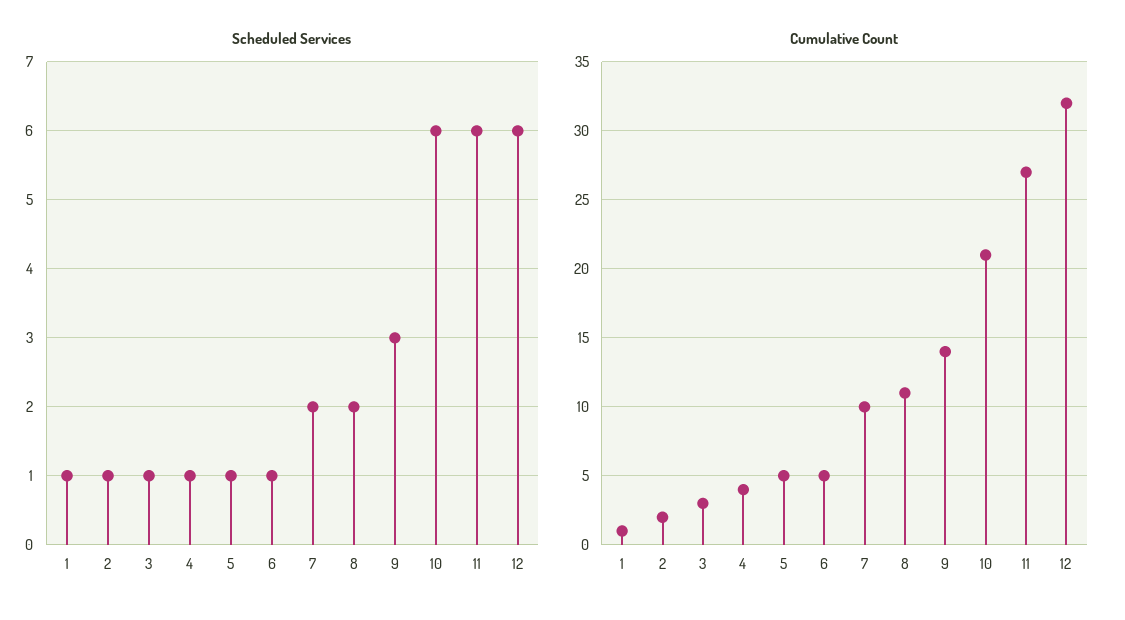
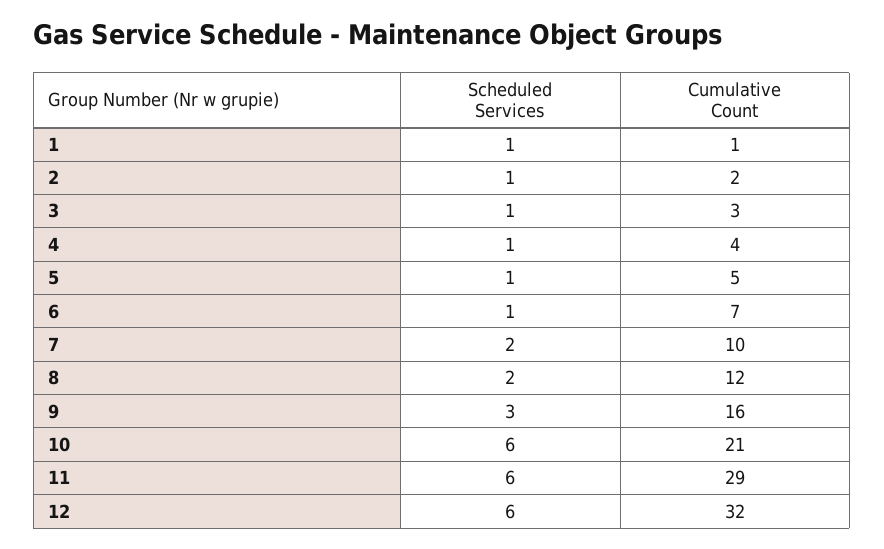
  {
    "Scheduled Services": {
      "1": 1,
      "2": 1,
      "3": 1,
      "4": 1,
      "5": 1,
      "6": 1,
      "7": 2,
      "8": 2,
      "9": 3,
      "10": 6,
      "11": 6,
      "12": 6
    },
    "Cumulative Count": {
      "1": 1,
      "2": 2,
      "3": 3,
      "4": 4,
      "5": 5,
-     "6": 5,
+     "6": 7,
      "7": 10,
-     "8": 11,
+     "8": 12,
-     "9": 14,
+     "9": 16,
      "10": 21,
-     "11": 27,
+     "11": 29,
      "12": 32
    }
  }

